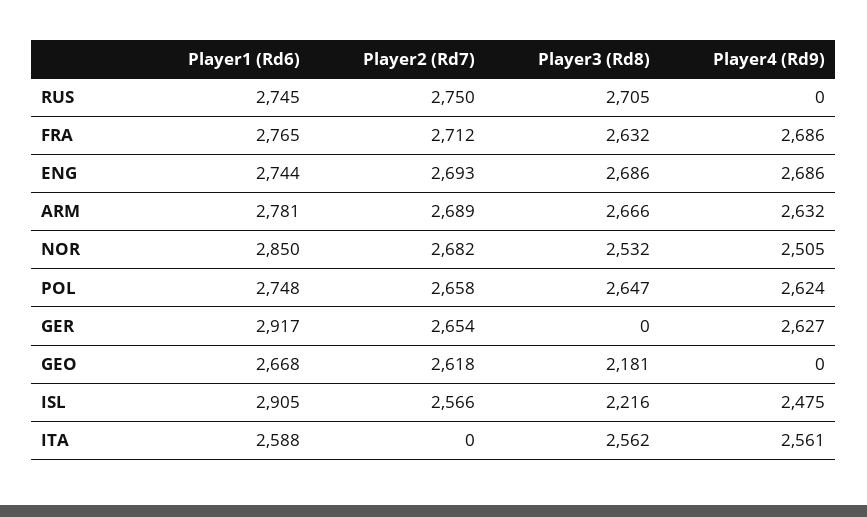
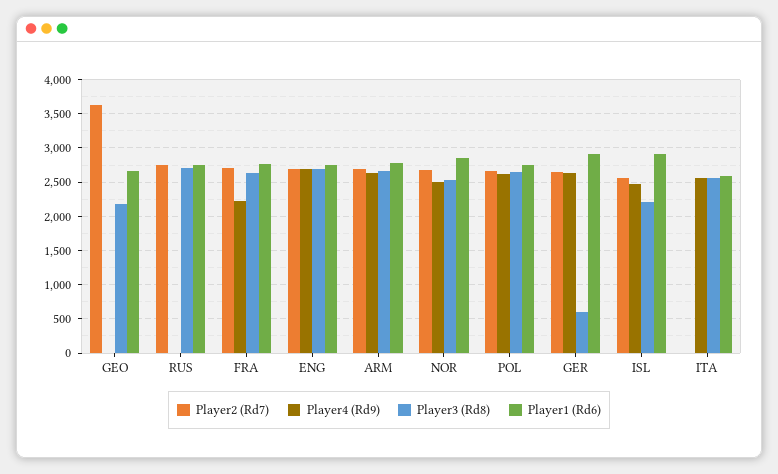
  {
    "Player1 (Rd6)": {
      "RUS": 2745,
      "FRA": 2765,
      "ENG": 2744,
      "ARM": 2781,
      "NOR": 2850,
      "POL": 2748,
      "GER": 2917,
      "GEO": 2668,
      "ISL": 2905,
      "ITA": 2588
    },
    "Player2 (Rd7)": {
      "RUS": 2750,
      "FRA": 2712,
      "ENG": 2693,
      "ARM": 2689,
      "NOR": 2682,
      "POL": 2658,
      "GER": 2654,
-     "GEO": 2618,
+     "GEO": 3600,
      "ISL": 2566,
      "ITA": 0
    },
    "Player3 (Rd8)": {
      "RUS": 2705,
      "FRA": 2632,
      "ENG": 2686,
      "ARM": 2666,
      "NOR": 2532,
      "POL": 2647,
-     "GER": 0,
+     "GER": 600,
      "GEO": 2181,
      "ISL": 2216,
      "ITA": 2562
    },
    "Player4 (Rd9)": {
      "RUS": 0,
-     "FRA": 2686,
+     "FRA": 2200,
      "ENG": 2686,
      "ARM": 2632,
      "NOR": 2505,
      "POL": 2624,
      "GER": 2627,
      "GEO": 0,
      "ISL": 2475,
      "ITA": 2561
    }
  }

